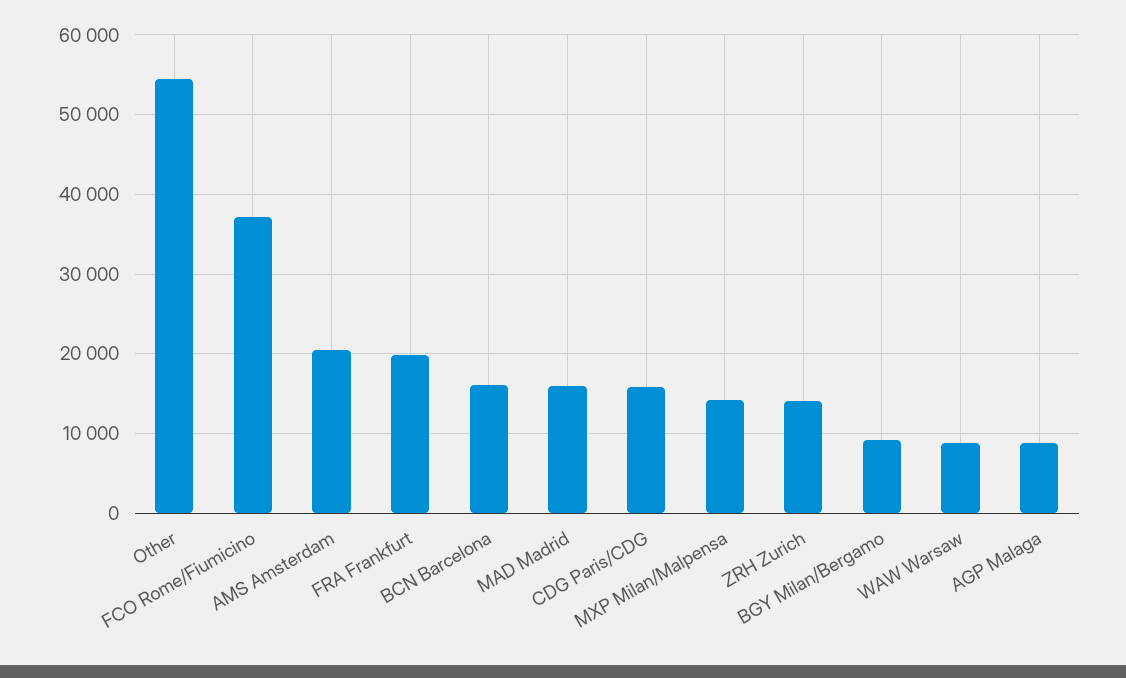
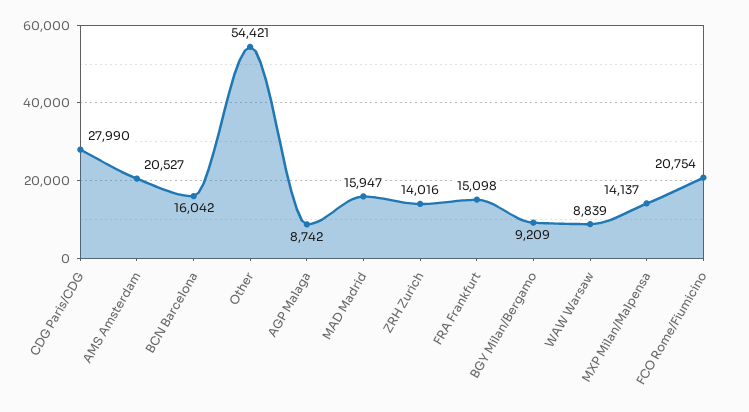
  {
    "Other": 54421,
-   "FCO Rome/Fiumicino": 37000,
+   "FCO Rome/Fiumicino": 20754,
    "AMS Amsterdam": 20527,
-   "FRA Frankfurt": 20000,
+   "FRA Frankfurt": 15098,
    "BCN Barcelona": 16042,
    "MAD Madrid": 15947,
-   "CDG Paris/CDG": 16000,
+   "CDG Paris/CDG": 27990,
    "MXP Milan/Malpensa": 14137,
    "ZRH Zurich": 14016,
    "BGY Milan/Bergamo": 9209,
    "WAW Warsaw": 8839,
    "AGP Malaga": 8742
  }

